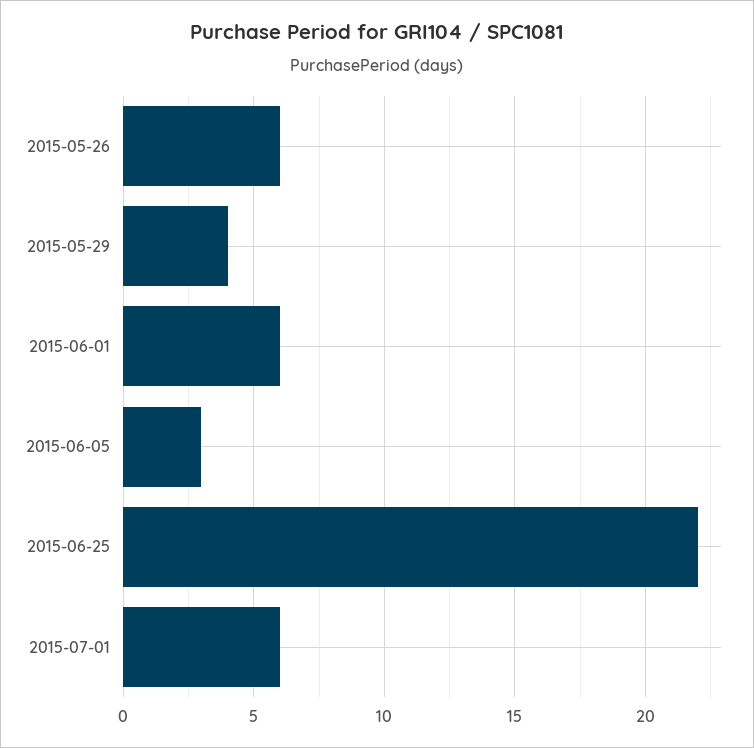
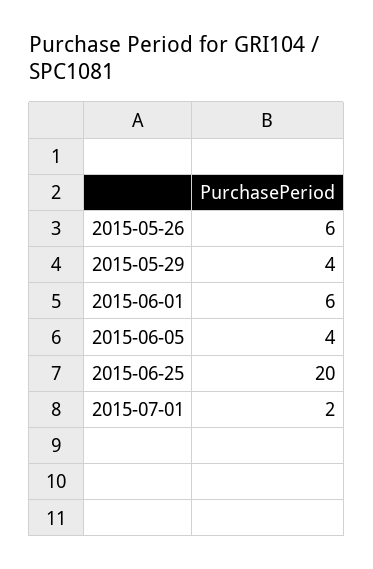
  {
    "2015-05-26": 6,
    "2015-05-29": 4,
    "2015-06-01": 6,
-   "2015-06-05": 3,
+   "2015-06-05": 4,
-   "2015-06-25": 22,
+   "2015-06-25": 20,
-   "2015-07-01": 6
+   "2015-07-01": 2
  }

